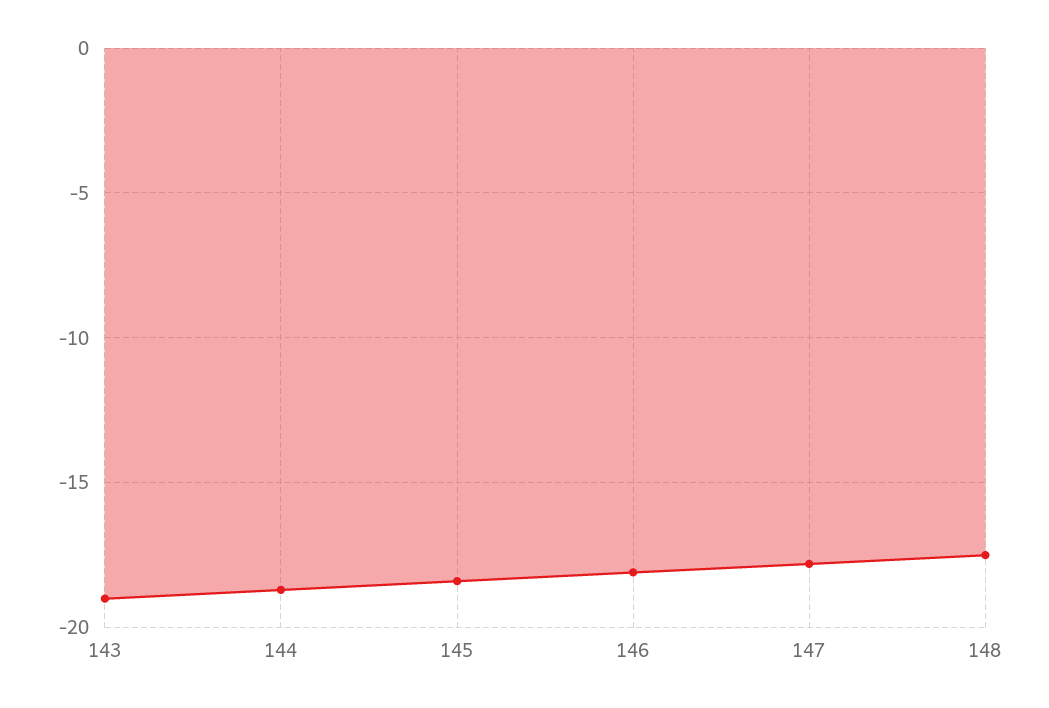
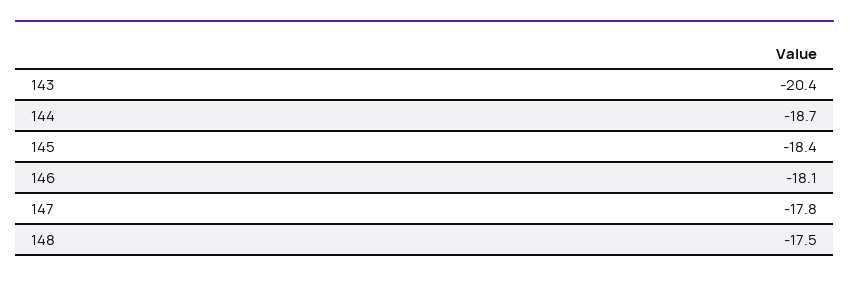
  {
-   "143": -19,
+   "143": -20.4,
    "144": -18.7,
    "145": -18.4,
    "146": -18.1,
    "147": -17.8,
    "148": -17.5
  }

